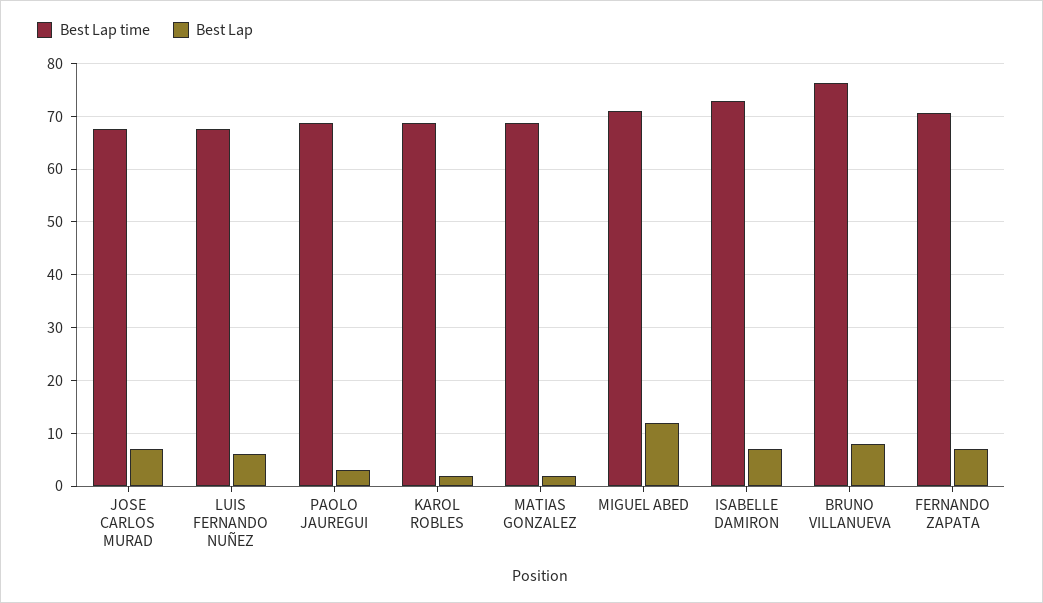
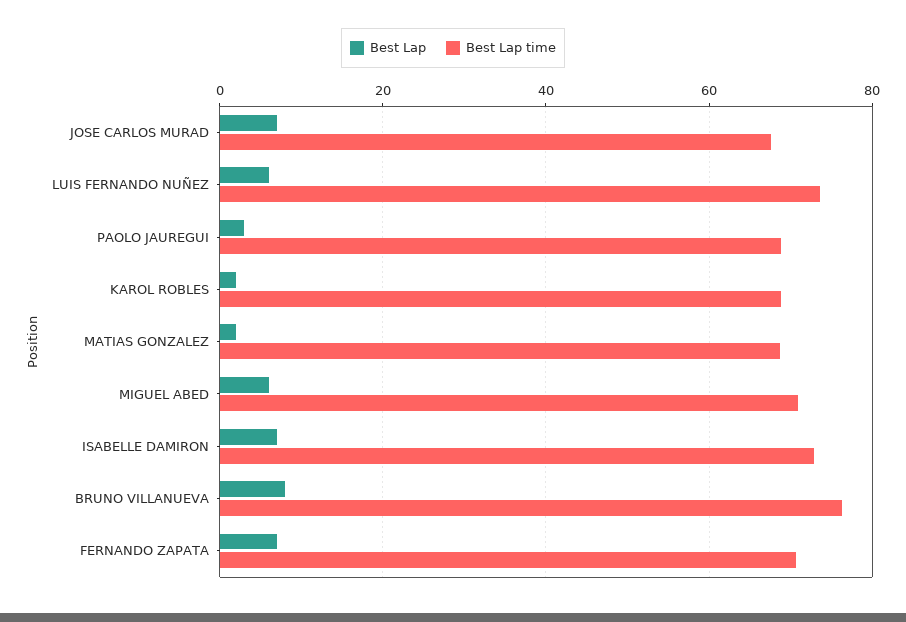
  {
    "Best Lap time": {
      "JOSE CARLOS MURAD": 68,
-     "LUIS FERNANDO NUÑEZ": 68,
+     "LUIS FERNANDO NUÑEZ": 74,
      "PAOLO JAUREGUI": 68,
      "KAROL ROBLES": 68,
      "MATIAS GONZALEZ": 68,
      "MIGUEL ABED": 70,
      "ISABELLE DAMIRON": 72,
      "BRUNO VILLANUEVA": 76,
      "FERNANDO ZAPATA": 70
    },
    "Best Lap": {
      "JOSE CARLOS MURAD": 8,
      "LUIS FERNANDO NUÑEZ": 6,
      "PAOLO JAUREGUI": 4,
      "KAROL ROBLES": 2,
      "MATIAS GONZALEZ": 2,
-     "MIGUEL ABED": 12,
+     "MIGUEL ABED": 6,
      "ISABELLE DAMIRON": 8,
      "BRUNO VILLANUEVA": 8,
      "FERNANDO ZAPATA": 8
    }
  }

